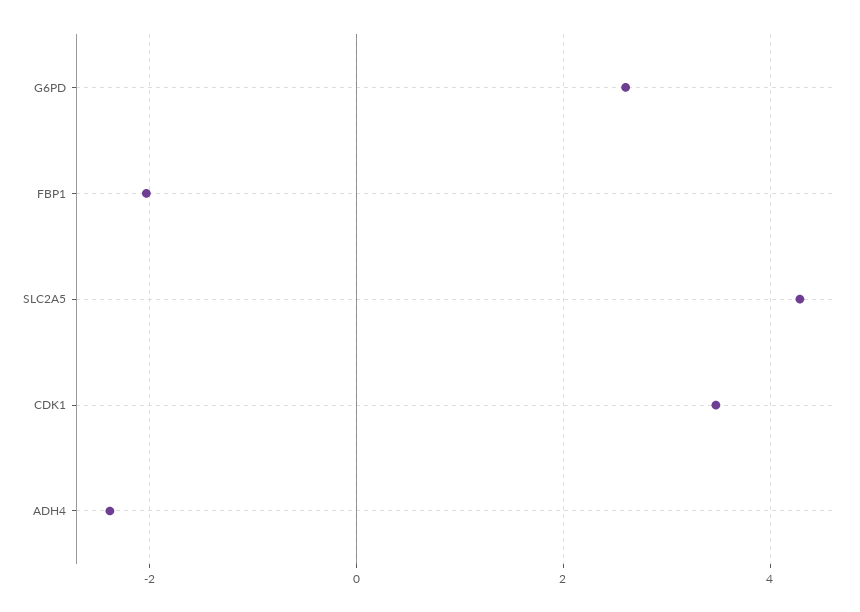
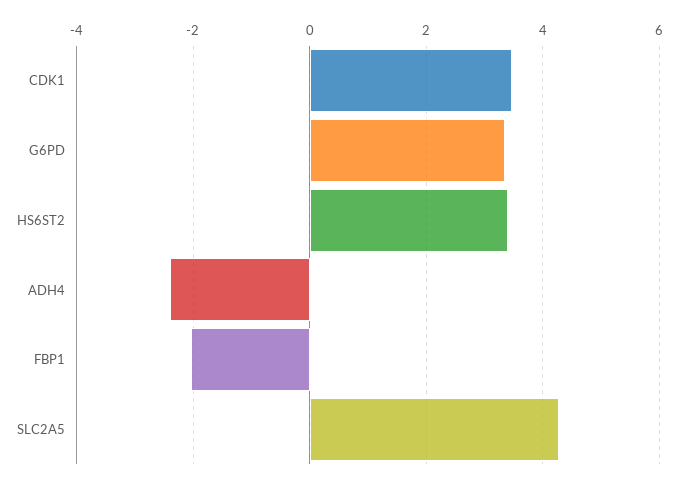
  {
-   "G6PD": 2.6,
+   "G6PD": 3.4,
    "FBP1": -2,
    "SLC2A5": 4.2,
    "CDK1": 3.4,
-   "ADH4": -2.4
+   "ADH4": -2.4,
+   "HS6ST2": 3.4
  }

